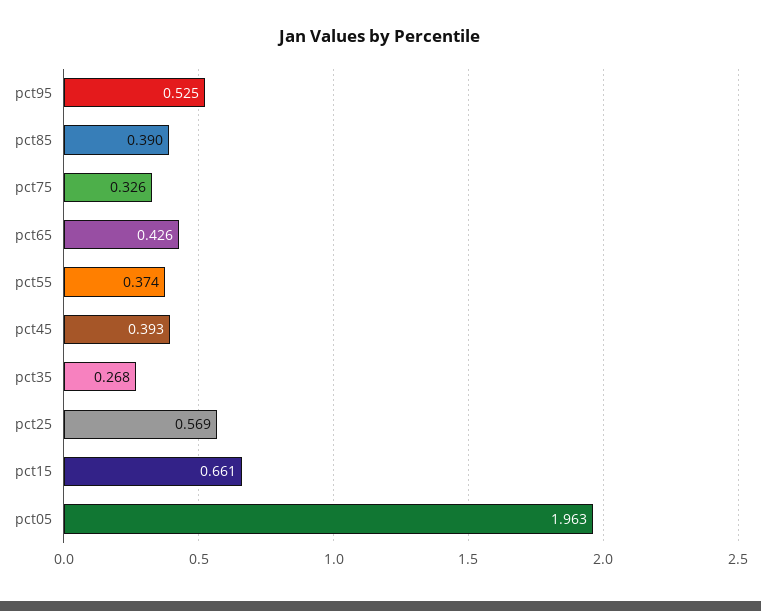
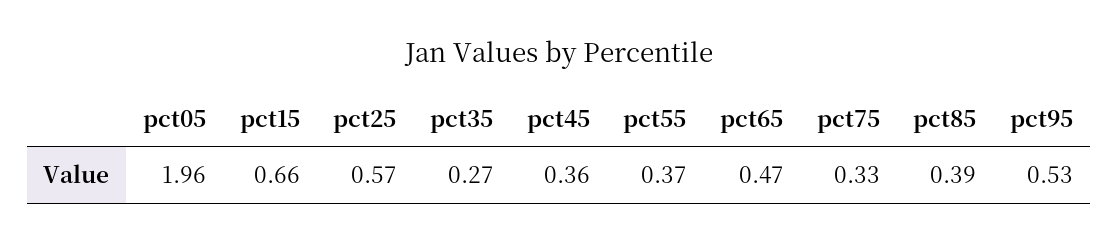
  {
    "pct95": 0.525,
    "pct85": 0.39,
    "pct75": 0.326,
-   "pct65": 0.426,
+   "pct65": 0.47,
    "pct55": 0.374,
-   "pct45": 0.393,
+   "pct45": 0.36,
    "pct35": 0.268,
    "pct25": 0.569,
    "pct15": 0.661,
    "pct05": 1.963
  }

